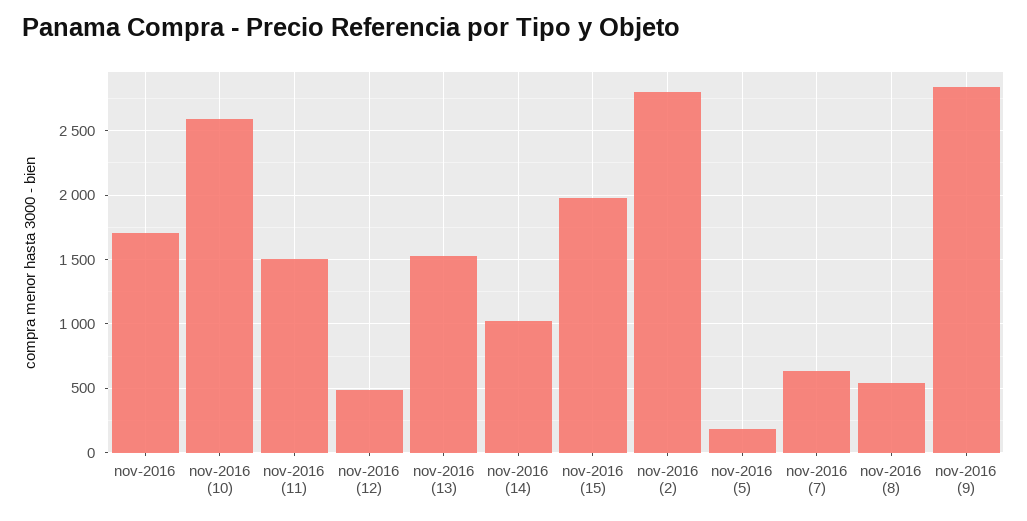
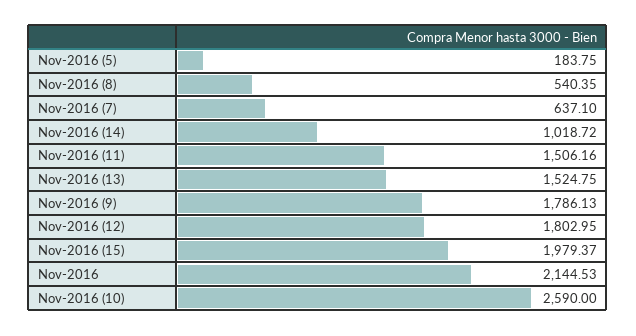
  {
-   "nov-2016": 1700,
+   "nov-2016": 2144.53,
    "nov-2016 (10)": 2590,
    "nov-2016 (11)": 1506.16,
-   "nov-2016 (12)": 500,
+   "nov-2016 (12)": 1802.95,
    "nov-2016 (13)": 1524.75,
    "nov-2016 (14)": 1018.72,
    "nov-2016 (15)": 1979.37,
-   "nov-2016 (2)": 2800,
    "nov-2016 (5)": 183.75,
    "nov-2016 (7)": 637.1,
    "nov-2016 (8)": 540.35,
-   "nov-2016 (9)": 2850
+   "nov-2016 (9)": 1786.13
  }

